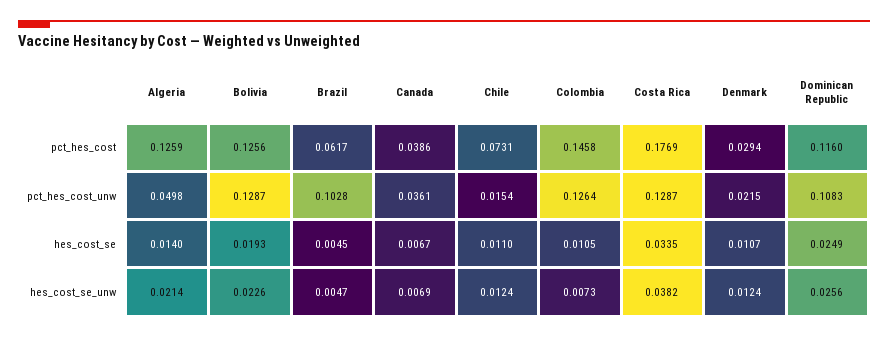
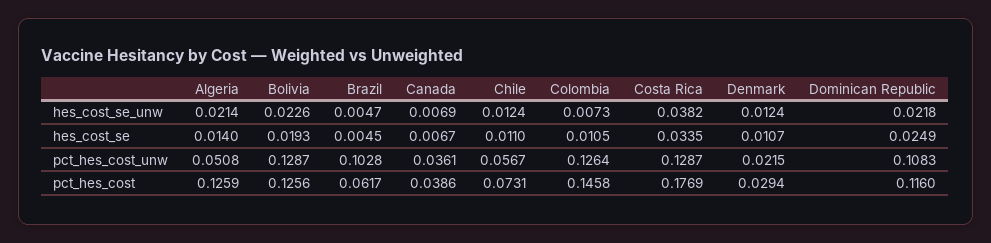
  {
    "Algeria": {
      "pct_hes_cost": 0.1259,
-     "pct_hes_cost_unw": 0.0498,
+     "pct_hes_cost_unw": 0.0508,
      "hes_cost_se": 0.014,
      "hes_cost_se_unw": 0.0214
    },
    "Bolivia": {
      "pct_hes_cost": 0.1256,
      "pct_hes_cost_unw": 0.1287,
      "hes_cost_se": 0.0193,
      "hes_cost_se_unw": 0.0226
    },
    "Brazil": {
      "pct_hes_cost": 0.0617,
      "pct_hes_cost_unw": 0.1028,
      "hes_cost_se": 0.0045,
      "hes_cost_se_unw": 0.0047
    },
    "Canada": {
      "pct_hes_cost": 0.0386,
      "pct_hes_cost_unw": 0.0361,
      "hes_cost_se": 0.0067,
      "hes_cost_se_unw": 0.0069
    },
    "Chile": {
      "pct_hes_cost": 0.0731,
-     "pct_hes_cost_unw": 0.0154,
+     "pct_hes_cost_unw": 0.0567,
      "hes_cost_se": 0.011,
      "hes_cost_se_unw": 0.0124
    },
    "Colombia": {
      "pct_hes_cost": 0.1458,
      "pct_hes_cost_unw": 0.1264,
      "hes_cost_se": 0.0105,
      "hes_cost_se_unw": 0.0073
    },
    "Costa Rica": {
      "pct_hes_cost": 0.1769,
      "pct_hes_cost_unw": 0.1287,
      "hes_cost_se": 0.0335,
      "hes_cost_se_unw": 0.0382
    },
    "Denmark": {
      "pct_hes_cost": 0.0294,
      "pct_hes_cost_unw": 0.0215,
      "hes_cost_se": 0.0107,
      "hes_cost_se_unw": 0.0124
    },
    "Dominican Republic": {
      "pct_hes_cost": 0.116,
      "pct_hes_cost_unw": 0.1083,
      "hes_cost_se": 0.0249,
-     "hes_cost_se_unw": 0.0256
+     "hes_cost_se_unw": 0.0218
    }
  }

